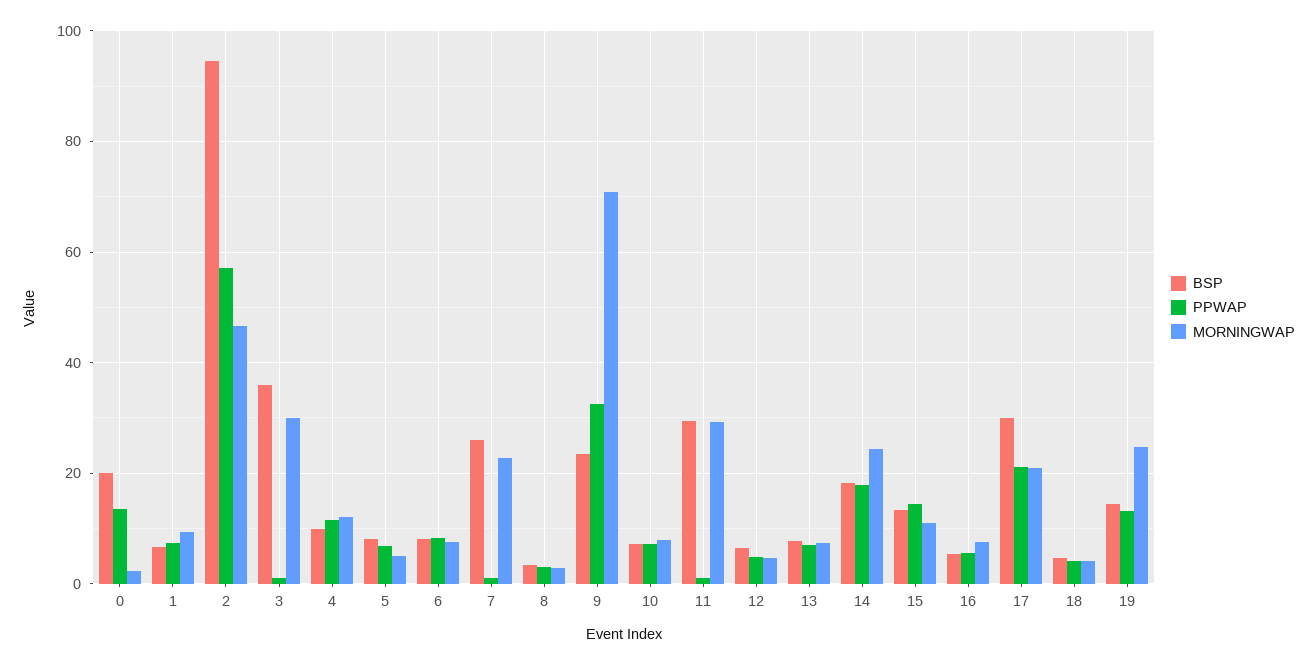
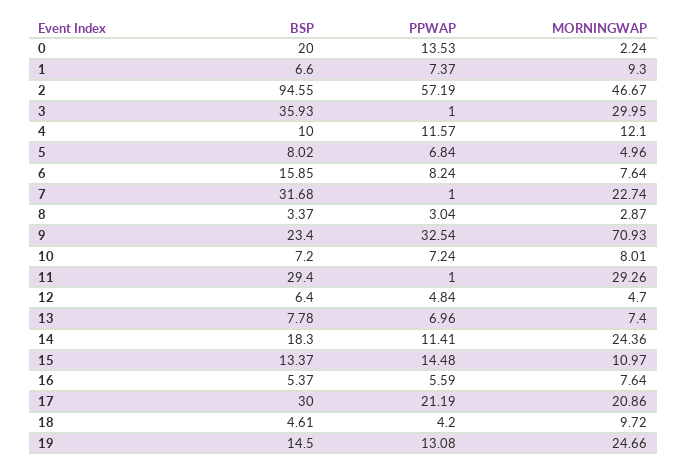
  {
    "BSP": {
      "0": 20,
      "1": 6.6,
      "2": 94.55,
      "3": 35.93,
      "4": 10,
      "5": 8.02,
-     "6": 8,
+     "6": 15.85,
-     "7": 26,
+     "7": 31.68,
      "8": 3.37,
      "9": 23.4,
      "10": 7.2,
      "11": 29.4,
      "12": 6.4,
      "13": 7.78,
      "14": 18.3,
      "15": 13.37,
      "16": 5.37,
      "17": 30,
      "18": 4.61,
      "19": 14.5
    },
    "PPWAP": {
      "0": 13.53,
      "1": 7.37,
      "2": 57.19,
      "3": 1,
      "4": 11.57,
      "5": 6.84,
      "6": 8.24,
      "7": 1,
      "8": 3.04,
      "9": 32.54,
      "10": 7.24,
      "11": 1,
      "12": 4.84,
      "13": 6.96,
-     "14": 18,
+     "14": 11.41,
      "15": 14.48,
      "16": 5.59,
      "17": 21.19,
      "18": 4.2,
      "19": 13.08
    },
    "MORNINGWAP": {
      "0": 2.24,
      "1": 9.3,
      "2": 46.67,
      "3": 29.95,
      "4": 12.1,
      "5": 4.96,
      "6": 7.64,
      "7": 22.74,
      "8": 2.87,
      "9": 70.93,
      "10": 8.01,
      "11": 29.26,
      "12": 4.7,
      "13": 7.4,
      "14": 24.36,
      "15": 10.97,
      "16": 7.64,
      "17": 20.86,
-     "18": 4,
+     "18": 9.72,
      "19": 24.66
    }
  }

